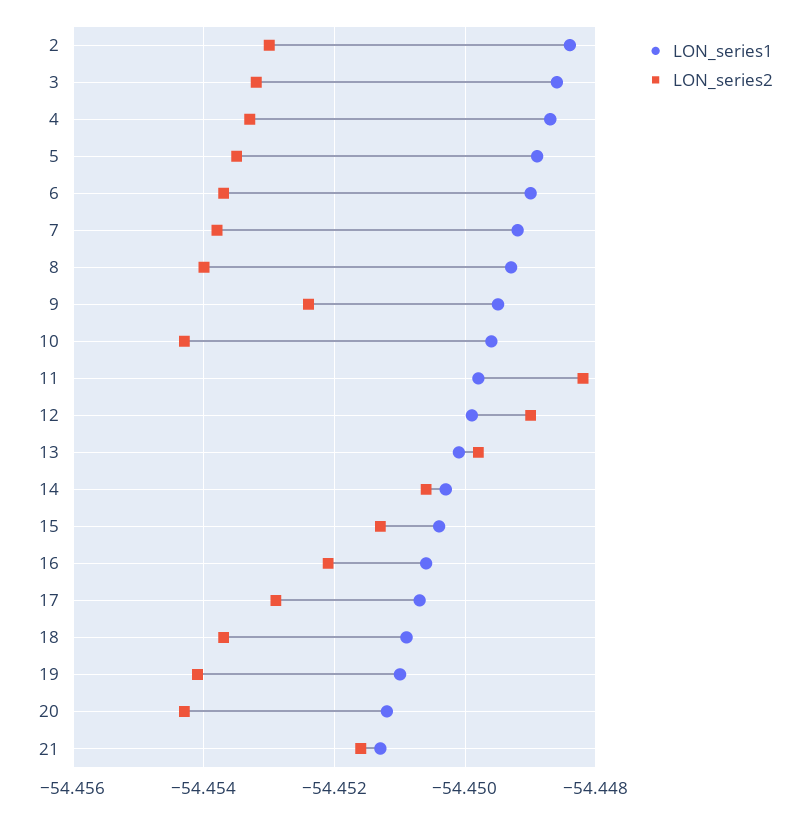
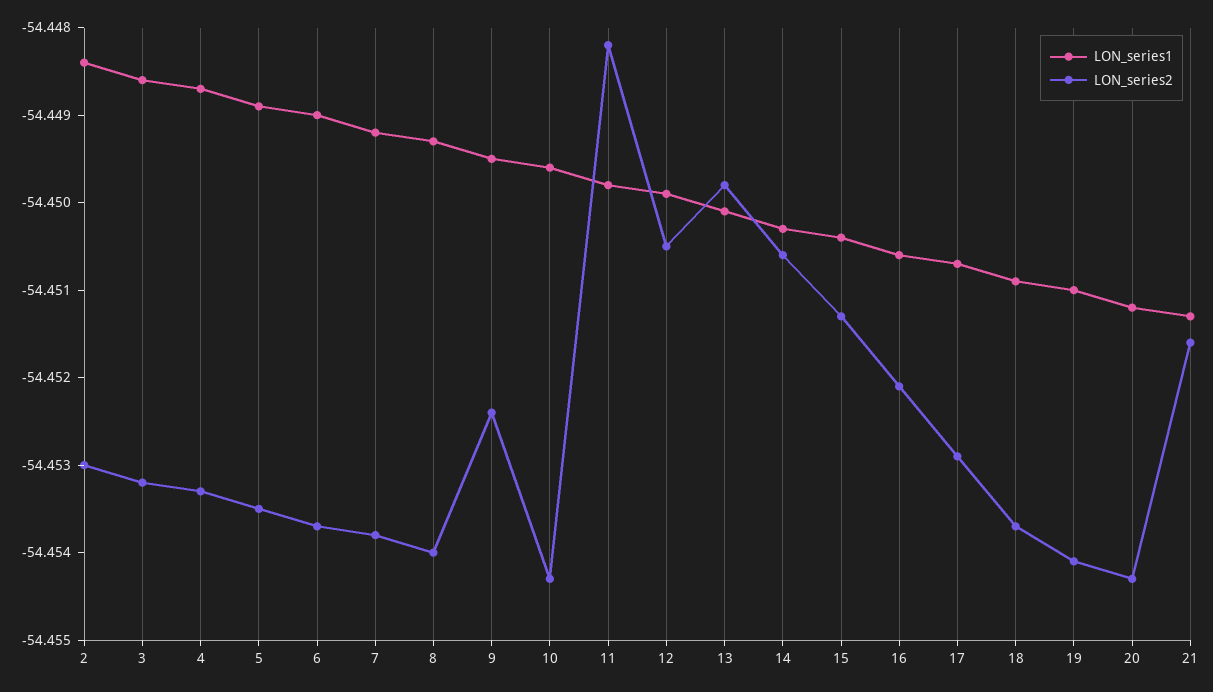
  {
    "LON_series1": {
      "2": -54.4484,
      "3": -54.4486,
      "4": -54.4487,
      "5": -54.4489,
      "6": -54.449,
      "7": -54.4492,
      "8": -54.4493,
      "9": -54.4495,
      "10": -54.4496,
      "11": -54.4498,
      "12": -54.4499,
      "13": -54.4501,
      "14": -54.4503,
      "15": -54.4504,
      "16": -54.4506,
      "17": -54.4507,
      "18": -54.4509,
      "19": -54.451,
      "20": -54.4512,
      "21": -54.4513
    },
    "LON_series2": {
      "2": -54.453,
      "3": -54.4532,
      "4": -54.4533,
      "5": -54.4535,
      "6": -54.4537,
      "7": -54.4538,
      "8": -54.454,
      "9": -54.4524,
      "10": -54.4543,
      "11": -54.4482,
-     "12": -54.449,
+     "12": -54.4505,
      "13": -54.4498,
      "14": -54.4506,
      "15": -54.4513,
      "16": -54.4521,
      "17": -54.4529,
      "18": -54.4537,
      "19": -54.4541,
      "20": -54.4543,
      "21": -54.4516
    }
  }

